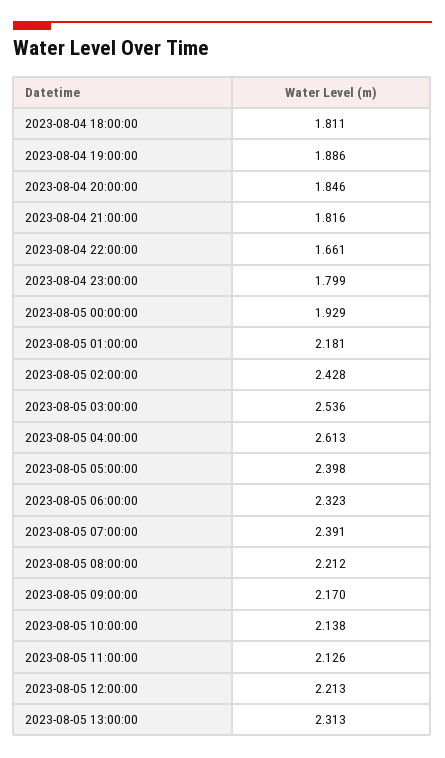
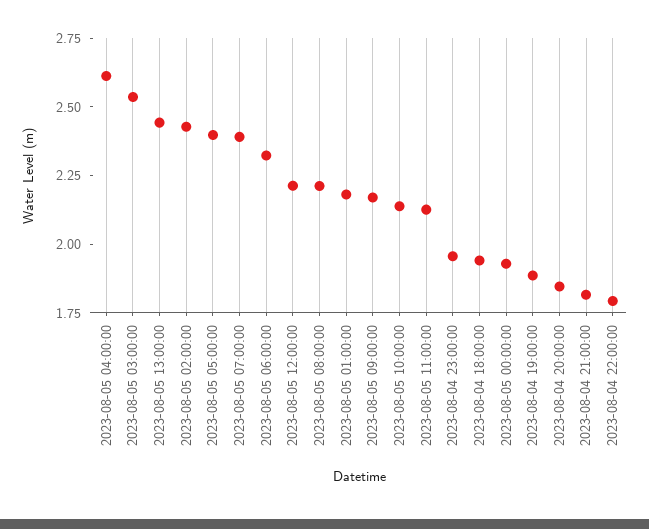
  {
-   "2023-08-04 18:00:00": 1.811,
+   "2023-08-04 18:00:00": 1.95,
    "2023-08-04 19:00:00": 1.886,
    "2023-08-04 20:00:00": 1.846,
    "2023-08-04 21:00:00": 1.816,
-   "2023-08-04 22:00:00": 1.661,
+   "2023-08-04 22:00:00": 1.8,
-   "2023-08-04 23:00:00": 1.799,
+   "2023-08-04 23:00:00": 1.95,
    "2023-08-05 00:00:00": 1.929,
    "2023-08-05 01:00:00": 2.181,
    "2023-08-05 02:00:00": 2.428,
    "2023-08-05 03:00:00": 2.536,
    "2023-08-05 04:00:00": 2.613,
    "2023-08-05 05:00:00": 2.398,
    "2023-08-05 06:00:00": 2.323,
    "2023-08-05 07:00:00": 2.391,
    "2023-08-05 08:00:00": 2.212,
    "2023-08-05 09:00:00": 2.17,
    "2023-08-05 10:00:00": 2.138,
    "2023-08-05 11:00:00": 2.126,
    "2023-08-05 12:00:00": 2.213,
-   "2023-08-05 13:00:00": 2.313
+   "2023-08-05 13:00:00": 2.45
  }

